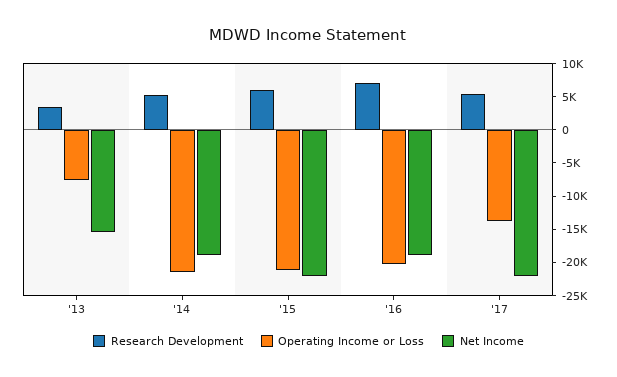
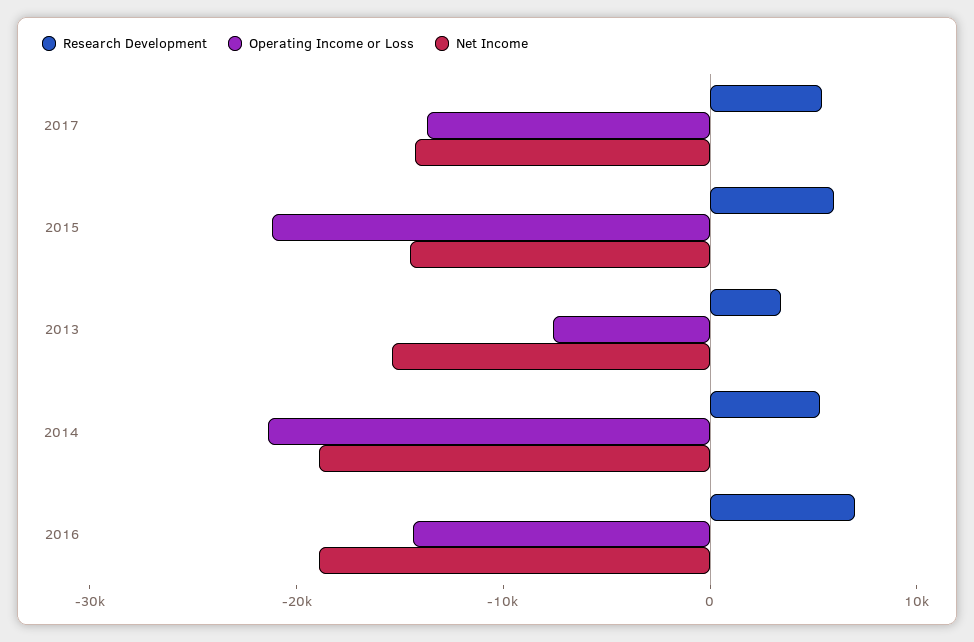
  {
    "Research Development": {
      "'13": 4000,
      "'14": 6000,
      "'15": 6000,
      "'16": 8000,
      "'17": 6000
    },
    "Operating Income or Loss": {
      "'13": -8000,
      "'14": -22000,
      "'15": -22000,
-     "'16": -20000,
+     "'16": -14000,
      "'17": -14000
    },
    "Net Income": {
      "'13": -16000,
      "'14": -18000,
-     "'15": -22500,
+     "'15": -14000,
      "'16": -18000,
-     "'17": -22500
+     "'17": -14000
    }
  }

